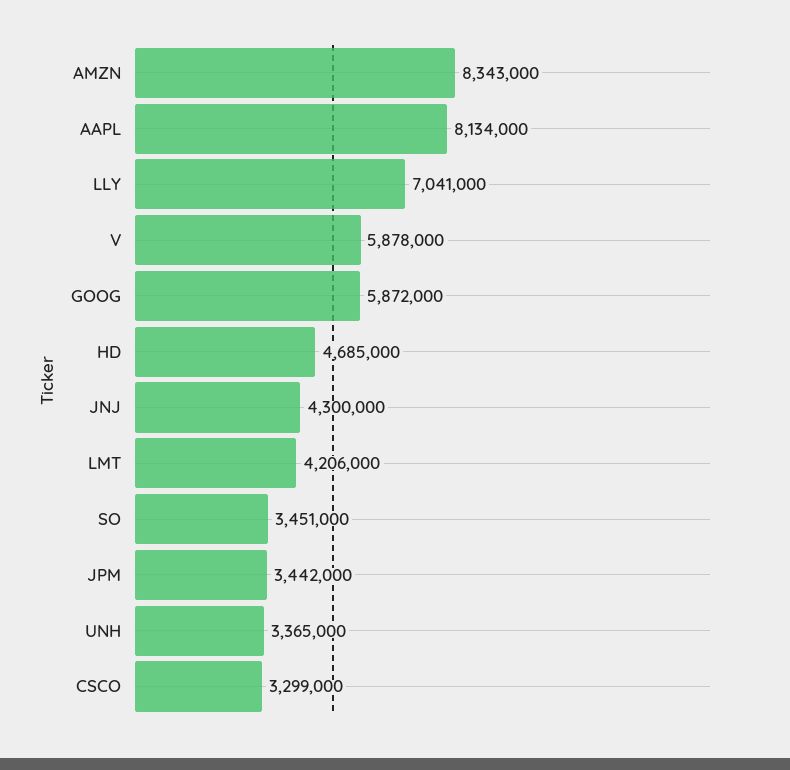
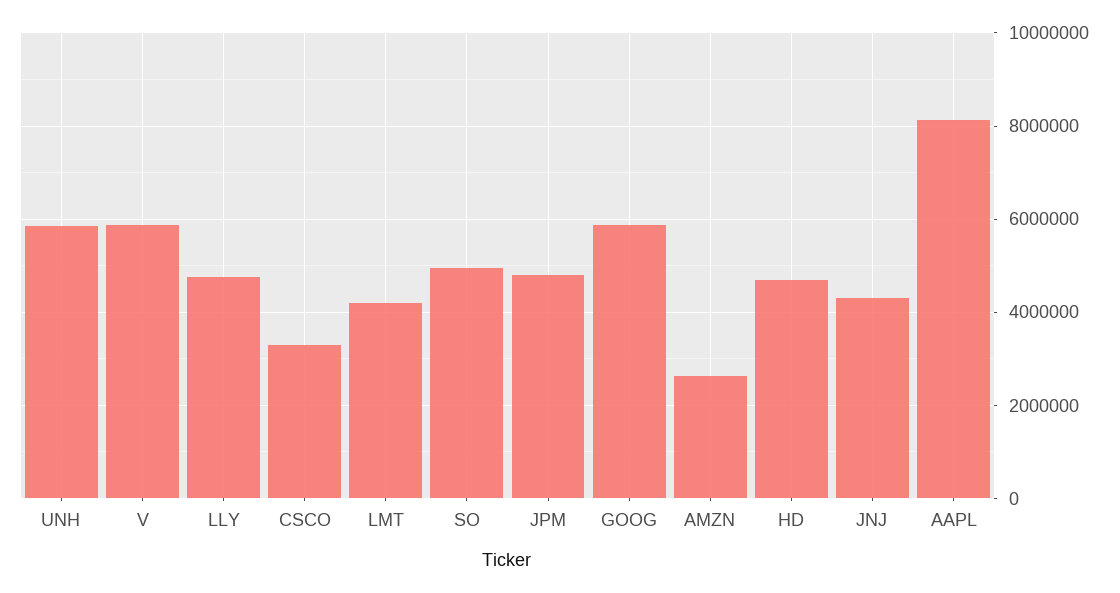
  {
-   "AMZN": 8343000,
+   "AMZN": 2600000,
    "AAPL": 8134000,
-   "LLY": 7041000,
+   "LLY": 4800000,
    "V": 5878000,
    "GOOG": 5872000,
    "HD": 4685000,
    "JNJ": 4300000,
    "LMT": 4206000,
-   "SO": 3451000,
+   "SO": 5000000,
-   "JPM": 3442000,
+   "JPM": 4800000,
-   "UNH": 3365000,
+   "UNH": 5800000,
    "CSCO": 3299000
  }

